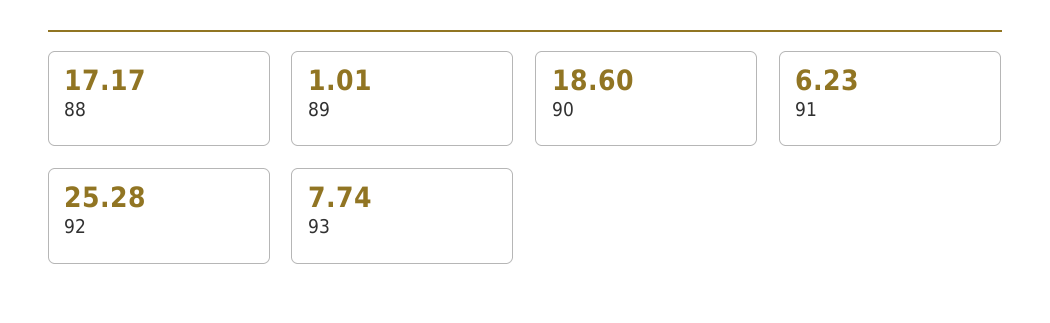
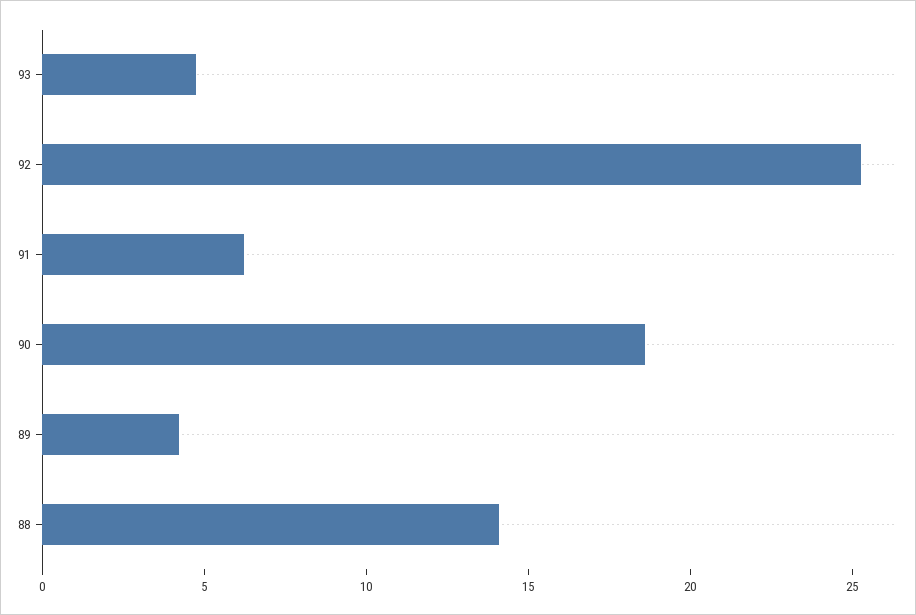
  {
-   "88": 17.17,
+   "88": 14,
-   "89": 1.01,
+   "89": 4,
    "90": 18.6,
    "91": 6.23,
    "92": 25.28,
-   "93": 7.74
+   "93": 5
  }

